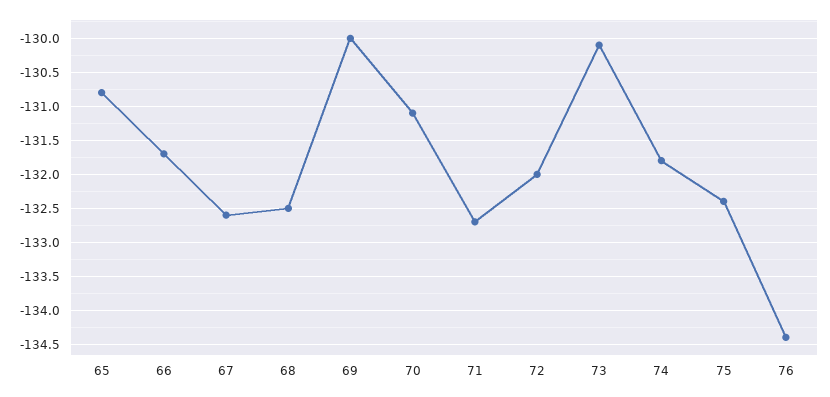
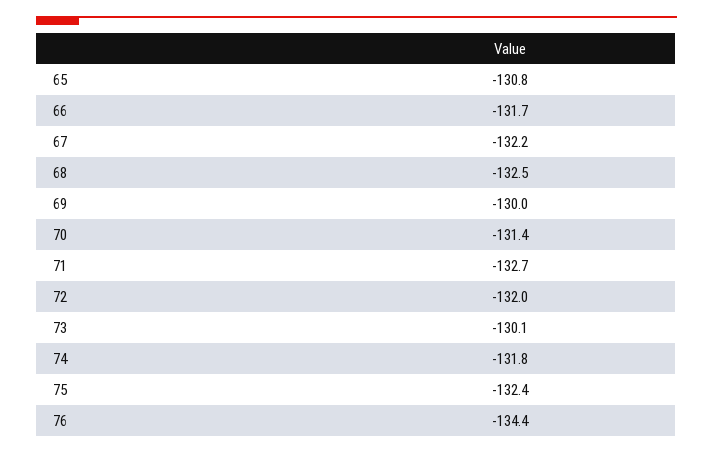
  {
    "65": -130.8,
    "66": -131.7,
-   "67": -132.6,
+   "67": -132.2,
    "68": -132.5,
    "69": -130,
-   "70": -131.1,
+   "70": -131.4,
    "71": -132.7,
    "72": -132,
    "73": -130.1,
    "74": -131.8,
    "75": -132.4,
    "76": -134.4
  }

